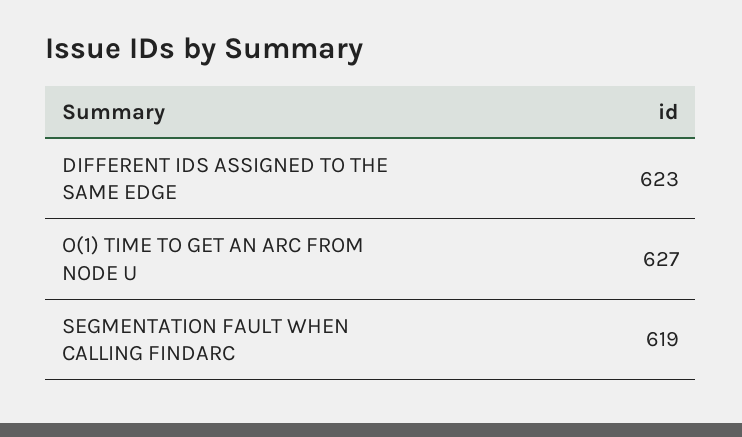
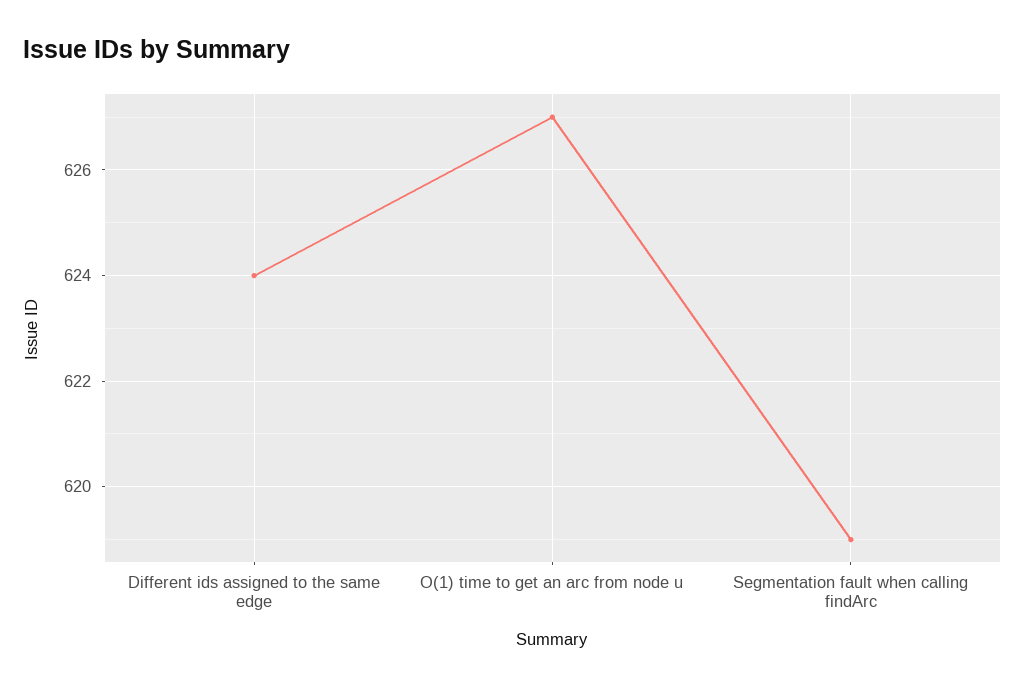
  {
-   "DIFFERENT IDS ASSIGNED TO THE SAME EDGE": 623,
+   "DIFFERENT IDS ASSIGNED TO THE SAME EDGE": 624,
    "O(1) TIME TO GET AN ARC FROM NODE U": 627,
    "SEGMENTATION FAULT WHEN CALLING FINDARC": 619
  }

